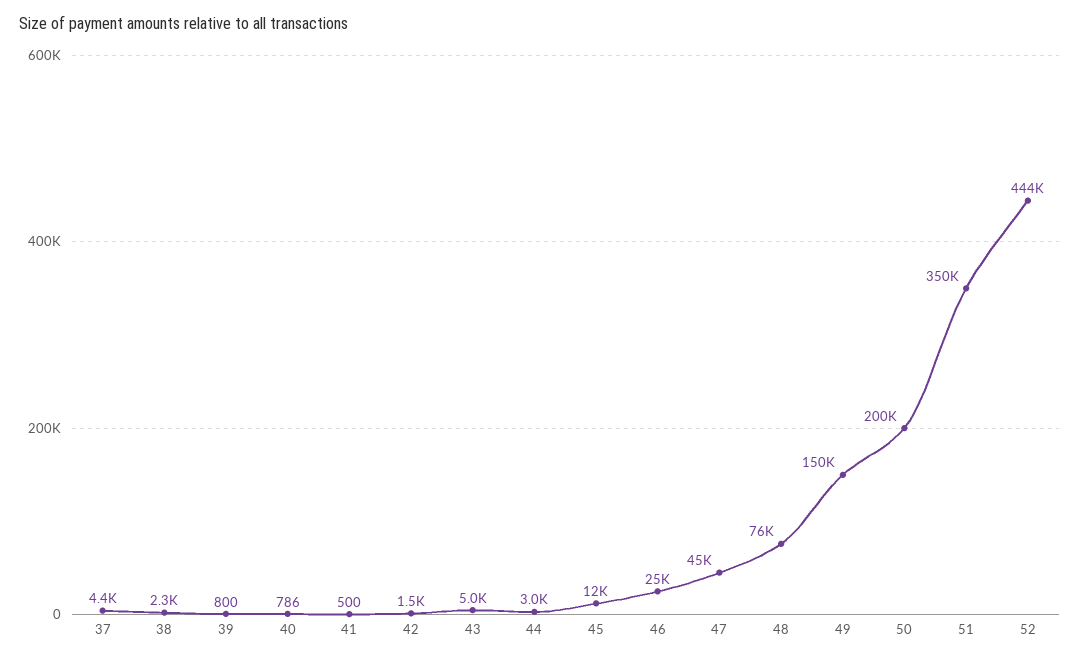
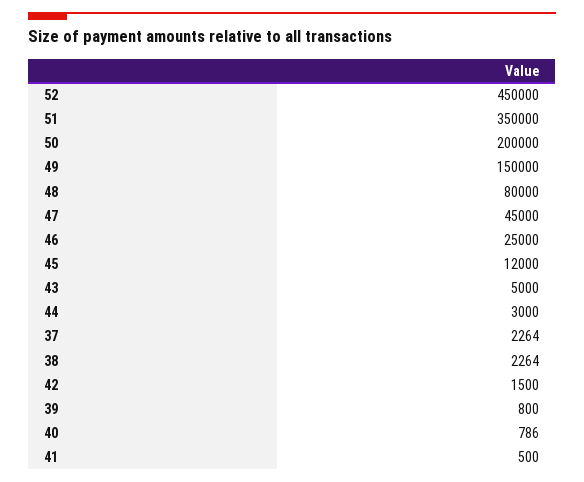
  {
-   "37": 4400,
+   "37": 2264,
    "38": 2264,
    "39": 800,
    "40": 786,
    "41": 500,
    "42": 1500,
    "43": 5000,
    "44": 3000,
    "45": 12000,
    "46": 25000,
    "47": 45000,
-   "48": 76000,
+   "48": 80000,
    "49": 150000,
    "50": 200000,
    "51": 350000,
-   "52": 444000
+   "52": 450000
  }

